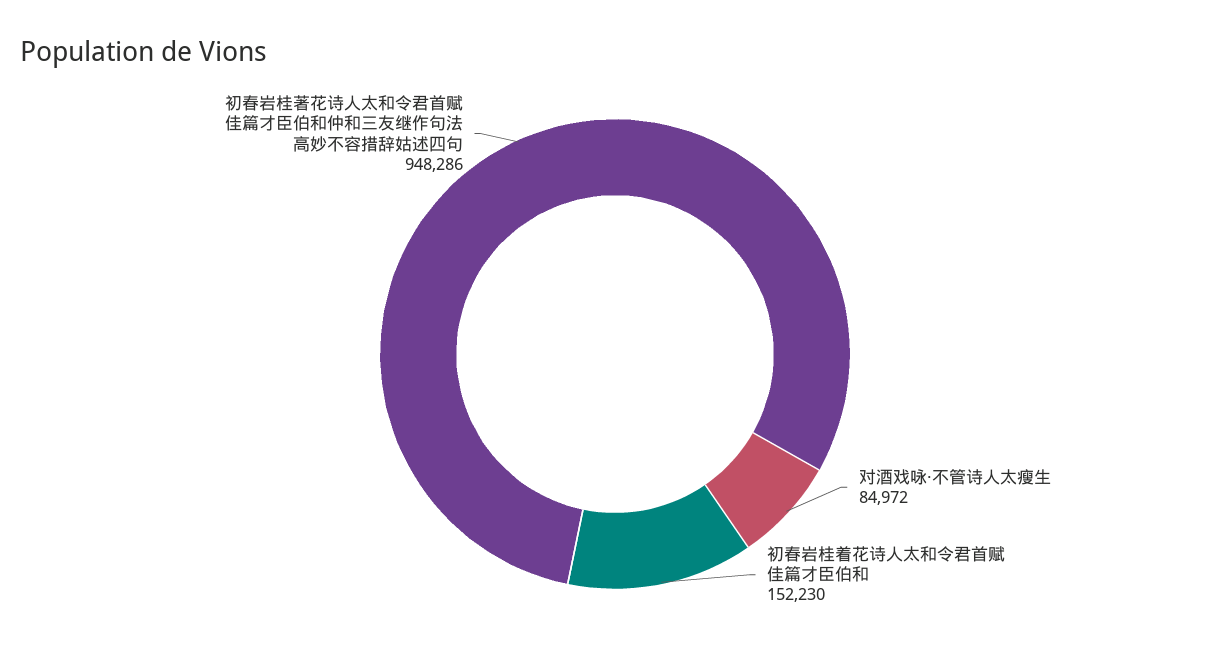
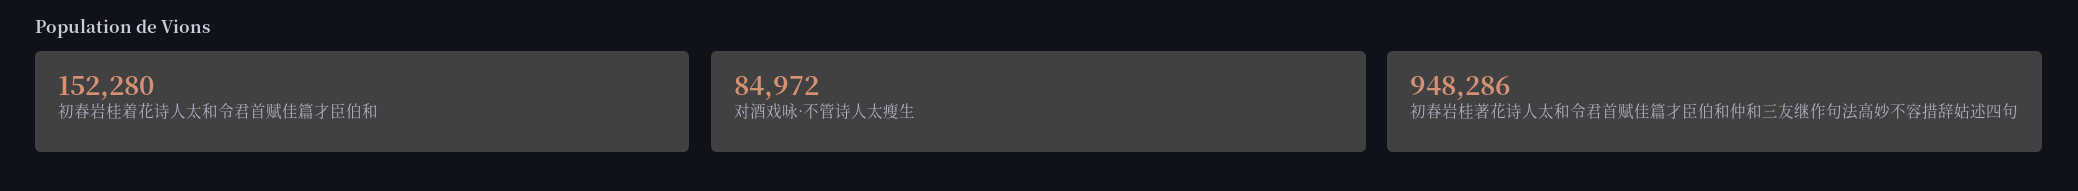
  {
    "对酒戏咏·不管诗人太瘦生": 84972,
-   "初春岩桂着花诗人太和令君首赋佳篇才臣伯和": 152230,
+   "初春岩桂着花诗人太和令君首赋佳篇才臣伯和": 152280,
    "初春岩桂著花诗人太和令君首赋佳篇才臣伯和仲和三友继作句法高妙不容措辞姑述四句": 948286
  }

